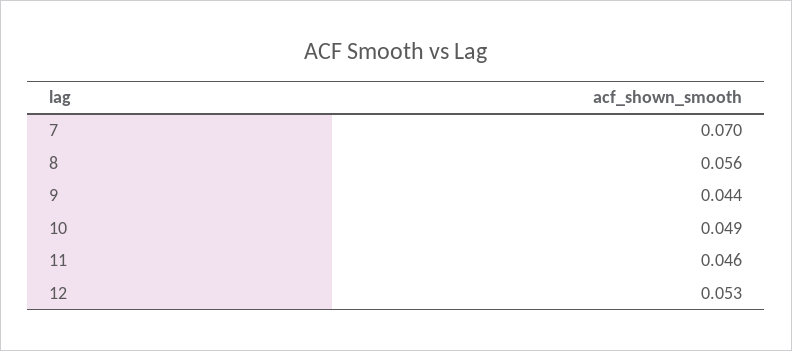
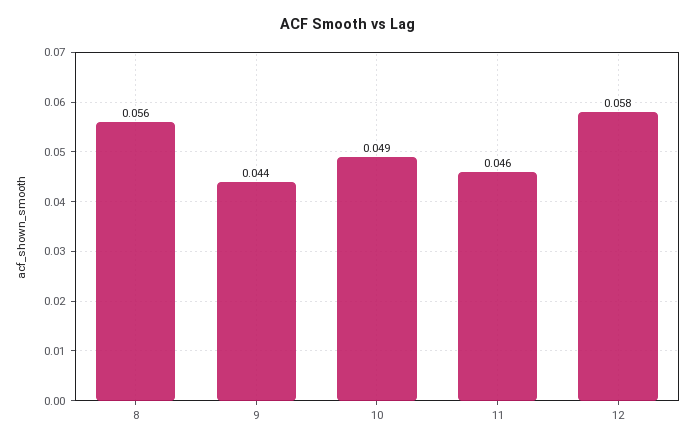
  {
-   "7": 0.07,
    "8": 0.056,
    "9": 0.044,
    "10": 0.049,
    "11": 0.046,
-   "12": 0.053
+   "12": 0.058
  }

